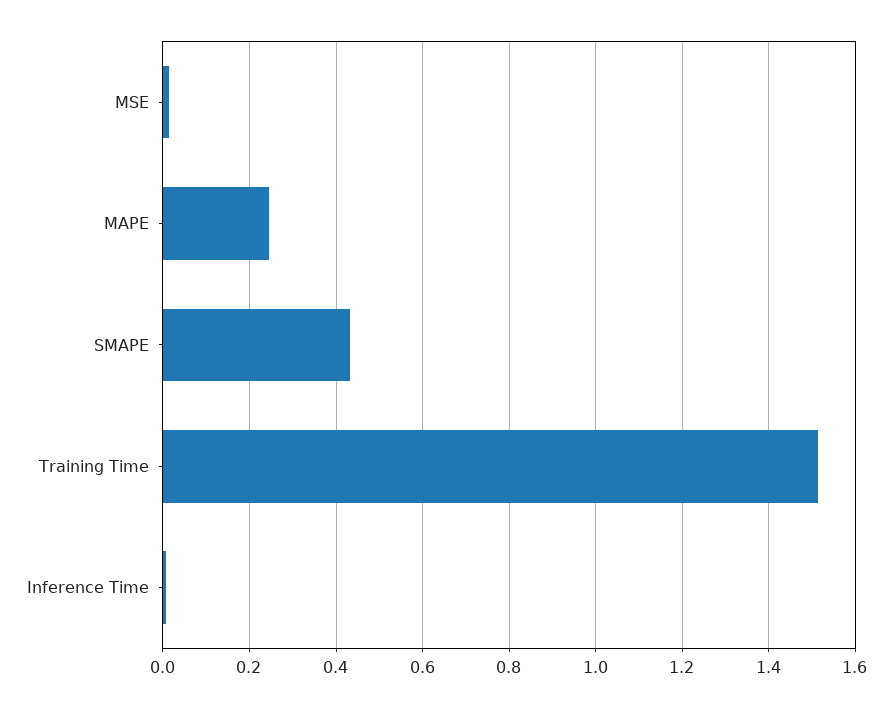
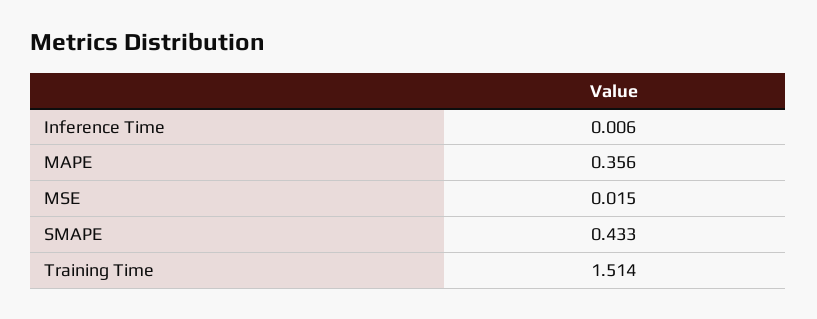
  {
    "MSE": 0.015,
-   "MAPE": 0.24,
+   "MAPE": 0.356,
    "SMAPE": 0.433,
    "Training Time": 1.514,
    "Inference Time": 0.006
  }

